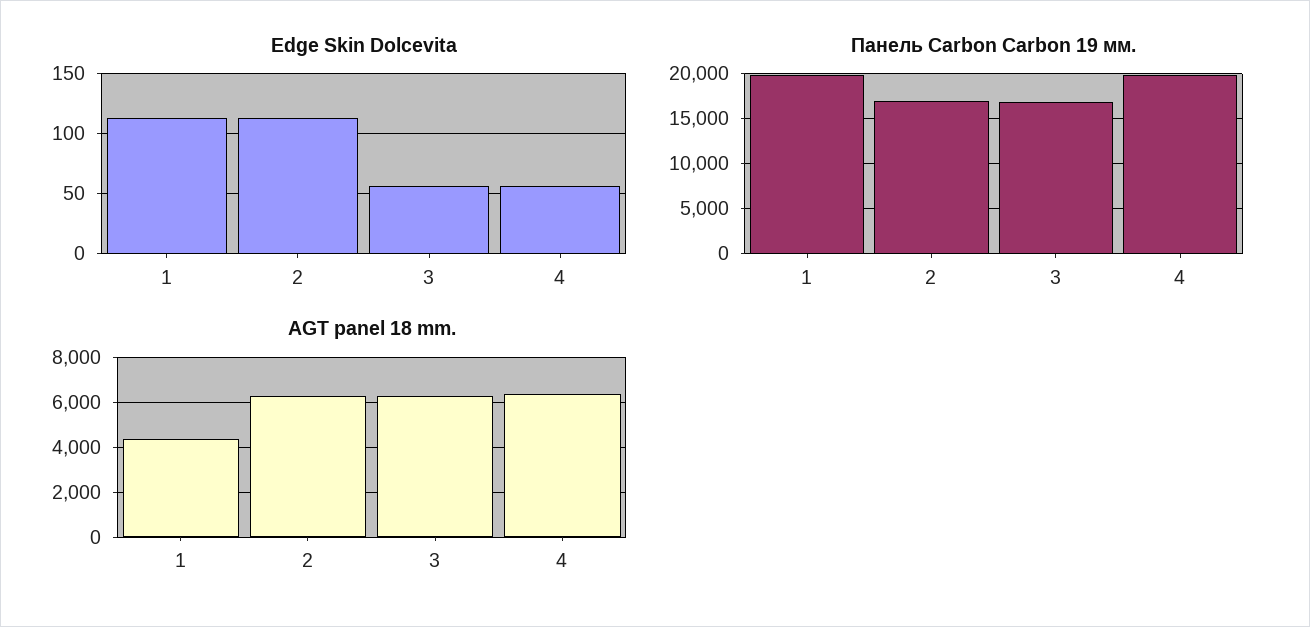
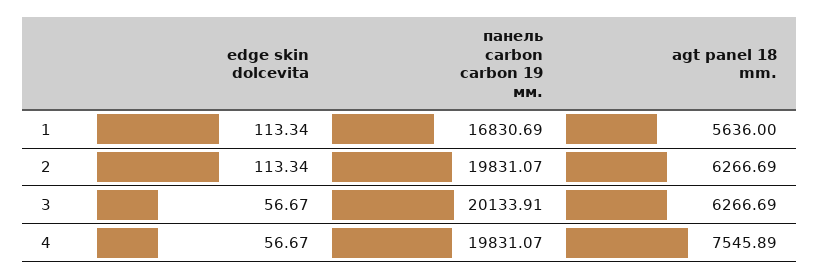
  {
    "Edge Skin Dolcevita": {
      "1": 113.34,
      "2": 113.34,
      "3": 56.67,
      "4": 56.67
    },
    "Панель Carbon Carbon 19 мм.": {
-     "1": 20000,
+     "1": 16830.69,
-     "2": 17000,
+     "2": 19831.07,
-     "3": 17000,
+     "3": 20133.91,
      "4": 19831.07
    },
    "AGT panel 18 mm.": {
-     "1": 4500,
+     "1": 5636,
      "2": 6266.69,
      "3": 6266.69,
-     "4": 6500
+     "4": 7545.89
    }
  }

